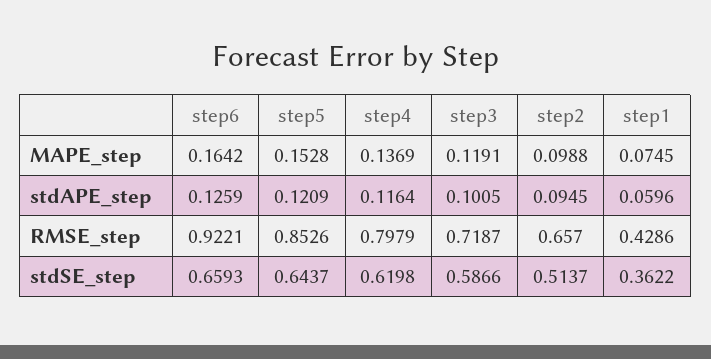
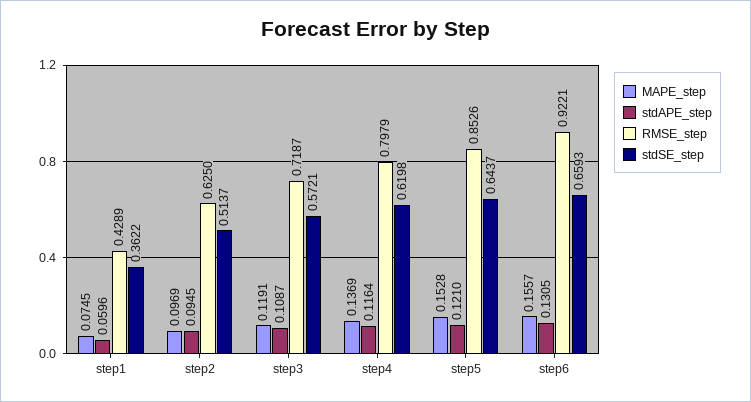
  {
    "MAPE_step": {
-     "step6": 0.1642,
+     "step6": 0.1557,
      "step5": 0.1528,
      "step4": 0.1369,
      "step3": 0.1191,
-     "step2": 0.0988,
+     "step2": 0.0969,
      "step1": 0.0745
    },
    "stdAPE_step": {
-     "step6": 0.1259,
+     "step6": 0.1305,
-     "step5": 0.1209,
+     "step5": 0.121,
      "step4": 0.1164,
-     "step3": 0.1005,
+     "step3": 0.1087,
      "step2": 0.0945,
      "step1": 0.0596
    },
    "RMSE_step": {
      "step6": 0.9221,
      "step5": 0.8526,
      "step4": 0.7979,
      "step3": 0.7187,
-     "step2": 0.657,
+     "step2": 0.625,
-     "step1": 0.4286
+     "step1": 0.4289
    },
    "stdSE_step": {
      "step6": 0.6593,
      "step5": 0.6437,
      "step4": 0.6198,
-     "step3": 0.5866,
+     "step3": 0.5721,
      "step2": 0.5137,
      "step1": 0.3622
    }
  }

